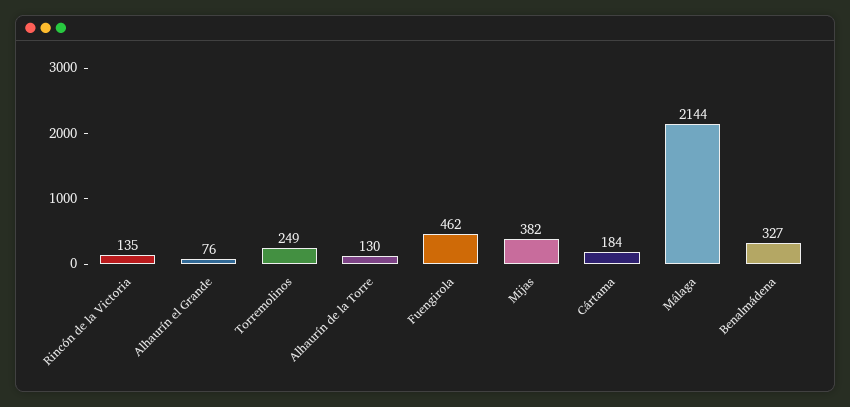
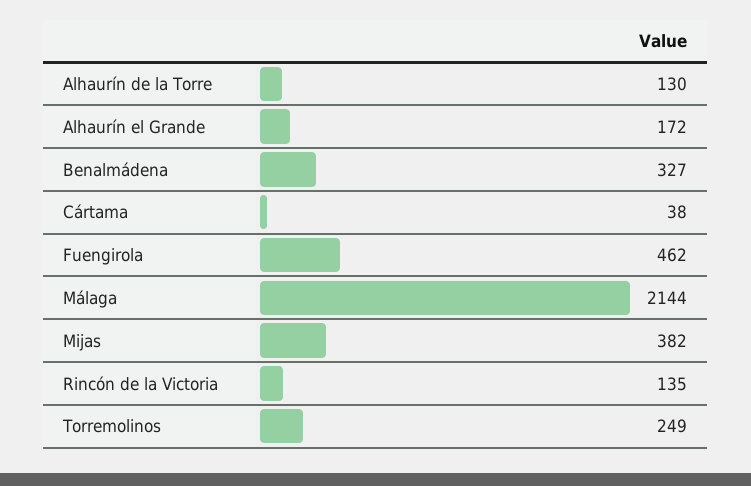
  {
    "Rincón de la Victoria": 135,
-   "Alhaurín el Grande": 76,
+   "Alhaurín el Grande": 172,
    "Torremolinos": 249,
    "Alhaurín de la Torre": 130,
    "Fuengirola": 462,
    "Mijas": 382,
-   "Cártama": 184,
+   "Cártama": 38,
    "Málaga": 2144,
    "Benalmádena": 327
  }

